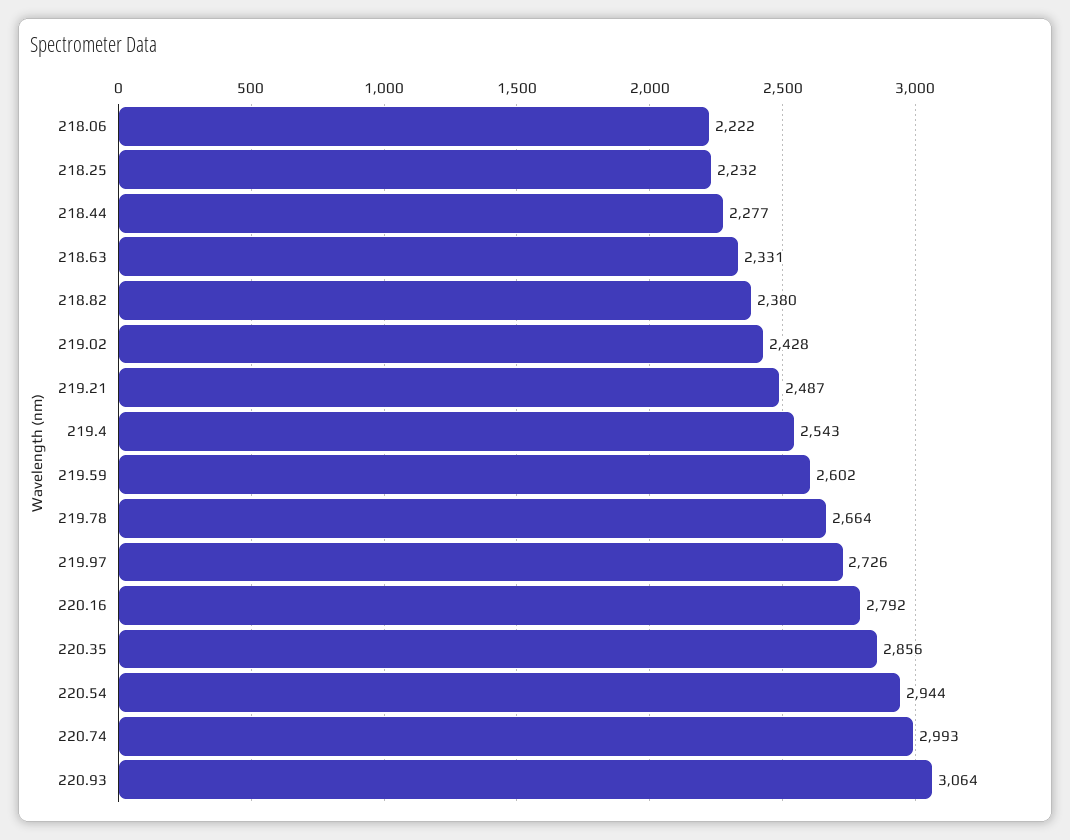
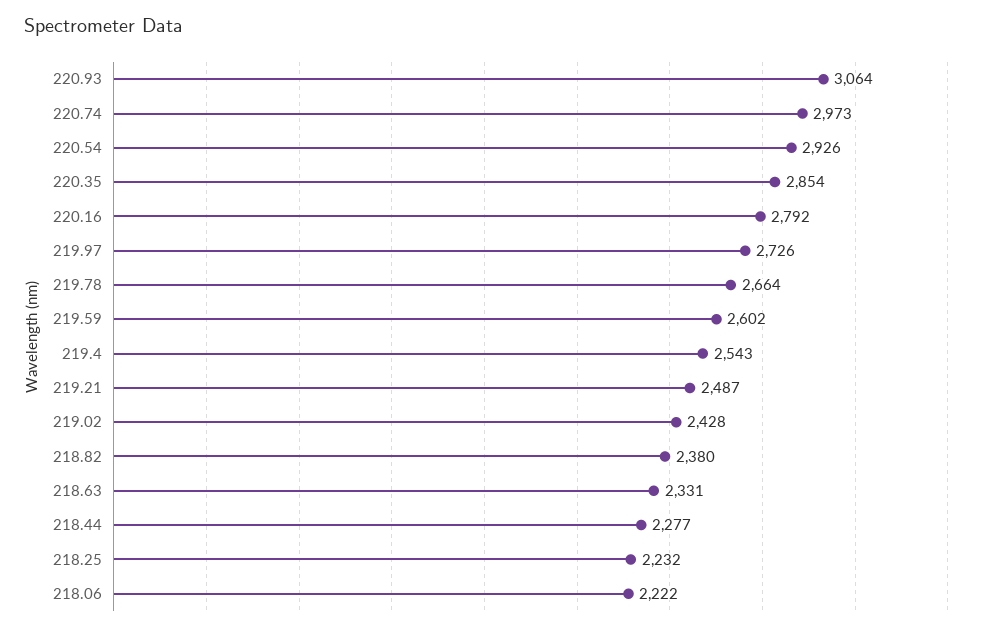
  {
    "218.06": 2222,
    "218.25": 2232,
    "218.44": 2277,
    "218.63": 2331,
    "218.82": 2380,
    "219.02": 2428,
    "219.21": 2487,
    "219.4": 2543,
    "219.59": 2602,
    "219.78": 2664,
    "219.97": 2726,
    "220.16": 2792,
-   "220.35": 2856,
+   "220.35": 2854,
-   "220.54": 2944,
+   "220.54": 2926,
-   "220.74": 2993,
+   "220.74": 2973,
    "220.93": 3064
  }

